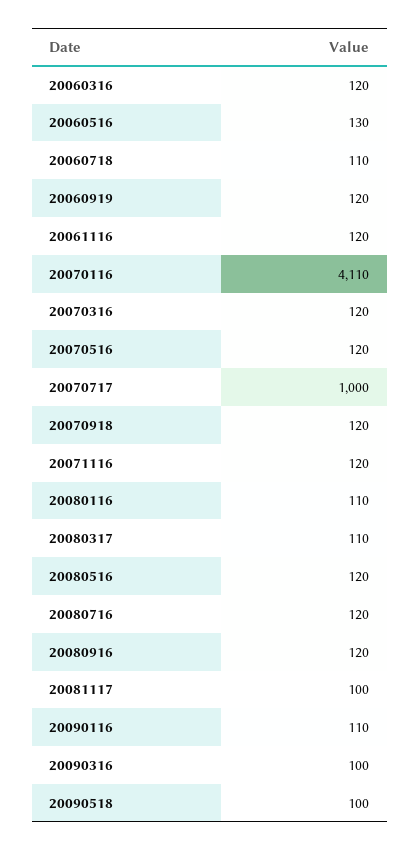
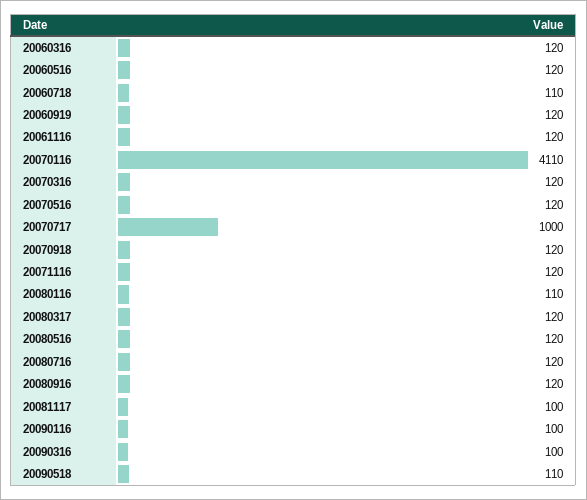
  {
    "20060316": 120,
-   "20060516": 130,
+   "20060516": 120,
    "20060718": 110,
    "20060919": 120,
    "20061116": 120,
    "20070116": 4110,
    "20070316": 120,
    "20070516": 120,
    "20070717": 1000,
    "20070918": 120,
    "20071116": 120,
    "20080116": 110,
-   "20080317": 110,
+   "20080317": 120,
    "20080516": 120,
    "20080716": 120,
    "20080916": 120,
    "20081117": 100,
-   "20090116": 110,
+   "20090116": 100,
    "20090316": 100,
-   "20090518": 100
+   "20090518": 110
  }

